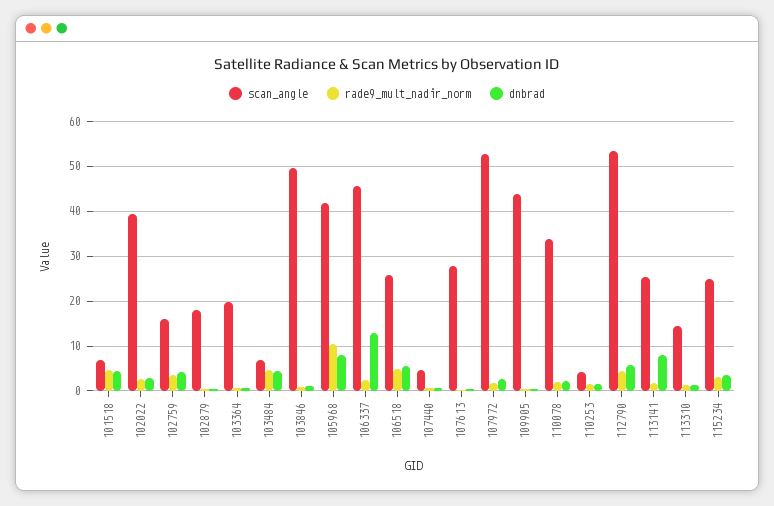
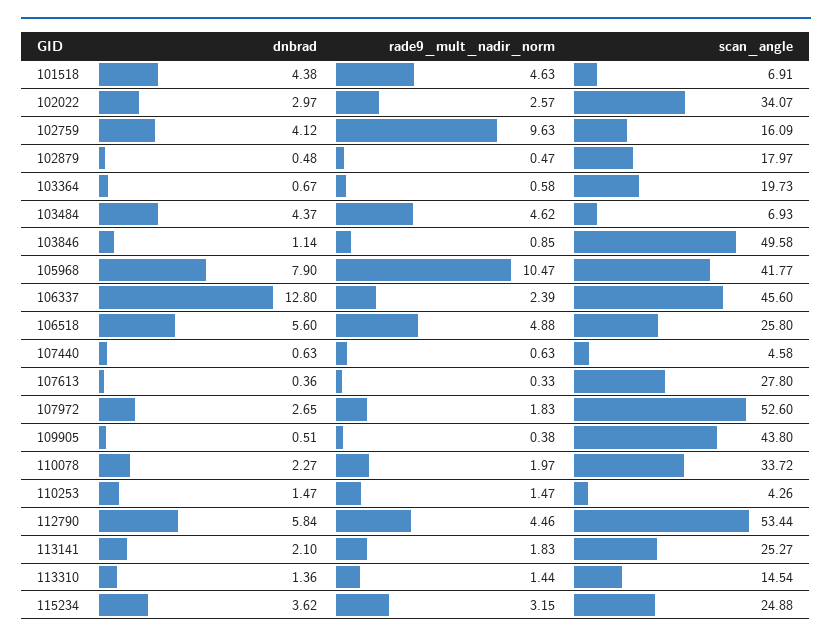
  {
    "scan_angle": {
      "101518": 6.91,
-     "102022": 40,
+     "102022": 34.07,
      "102759": 16.09,
      "102879": 17.97,
      "103364": 19.73,
      "103484": 6.93,
      "103846": 49.58,
      "105968": 41.77,
      "106337": 45.6,
      "106518": 25.8,
      "107440": 4.58,
      "107613": 27.8,
      "107972": 52.6,
      "109905": 43.8,
      "110078": 33.72,
      "110253": 4.26,
      "112790": 53.44,
      "113141": 25.27,
      "113310": 14.54,
      "115234": 24.88
    },
    "rade9_mult_nadir_norm": {
      "101518": 4.63,
      "102022": 2.57,
-     "102759": 4,
+     "102759": 9.63,
      "102879": 0.47,
      "103364": 0.58,
      "103484": 4.62,
      "103846": 0.85,
      "105968": 10.47,
      "106337": 2.39,
      "106518": 4.88,
      "107440": 0.63,
      "107613": 0.33,
      "107972": 1.83,
      "109905": 0.38,
      "110078": 1.97,
      "110253": 1.47,
      "112790": 4.46,
      "113141": 1.83,
      "113310": 1.44,
      "115234": 3.15
    },
    "dnbrad": {
      "101518": 4.38,
      "102022": 2.97,
      "102759": 4.12,
      "102879": 0.48,
      "103364": 0.67,
      "103484": 4.37,
      "103846": 1.14,
      "105968": 7.9,
      "106337": 12.8,
      "106518": 5.6,
      "107440": 0.63,
      "107613": 0.36,
      "107972": 2.65,
      "109905": 0.51,
      "110078": 2.27,
      "110253": 1.47,
      "112790": 5.84,
-     "113141": 8,
+     "113141": 2.1,
      "113310": 1.36,
      "115234": 3.62
    }
  }

